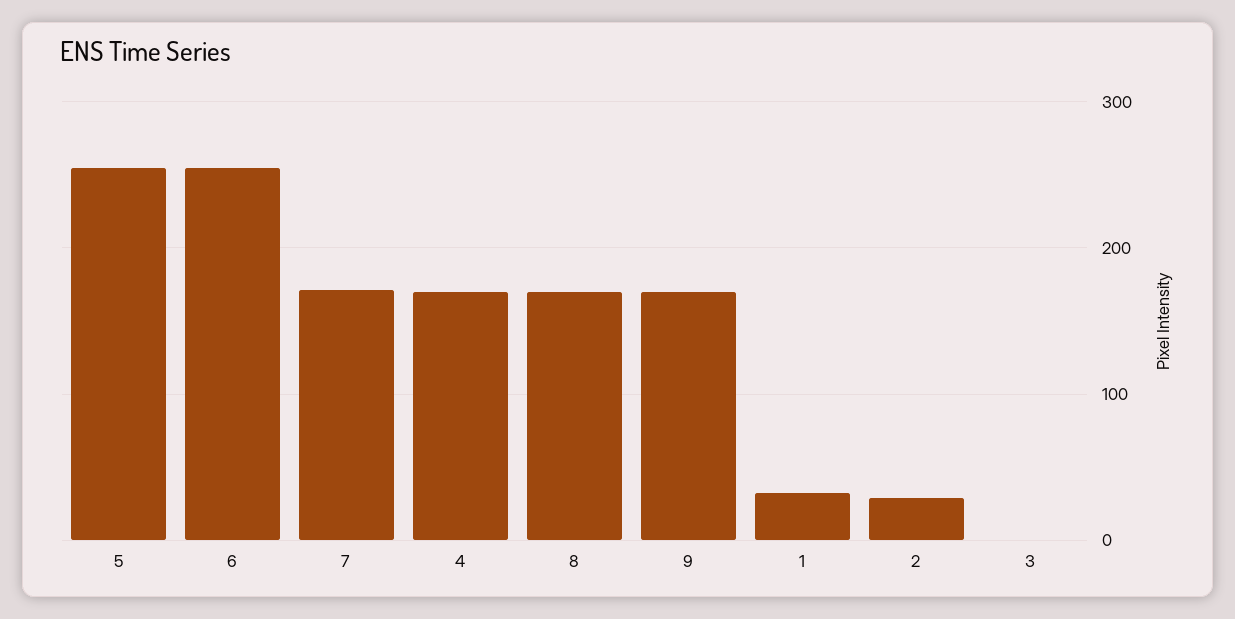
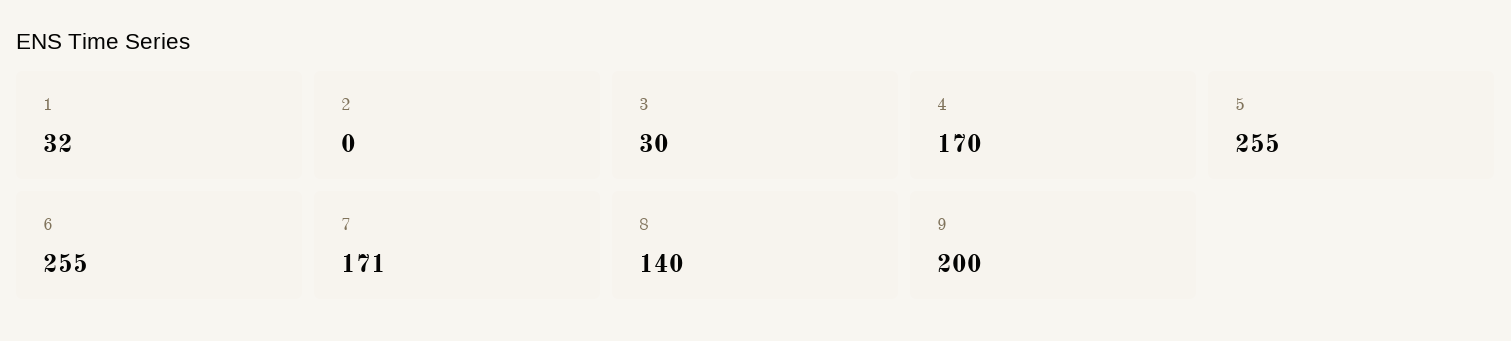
  {
    "5": 255,
    "6": 255,
    "7": 171,
    "4": 170,
-   "8": 170,
+   "8": 140,
-   "9": 170,
+   "9": 200,
    "1": 32,
-   "2": 30,
+   "2": 0,
-   "3": 0
+   "3": 30
  }

